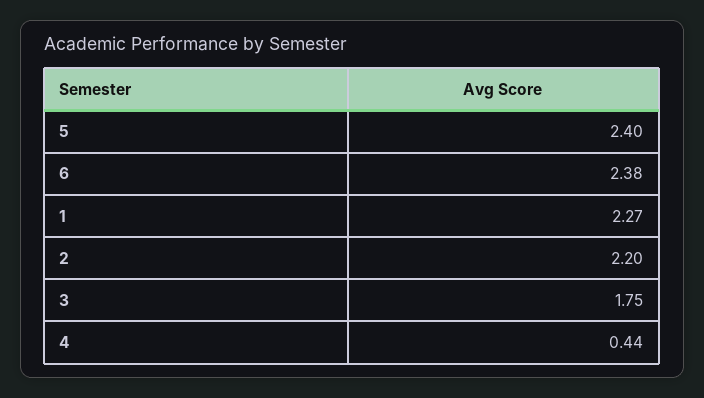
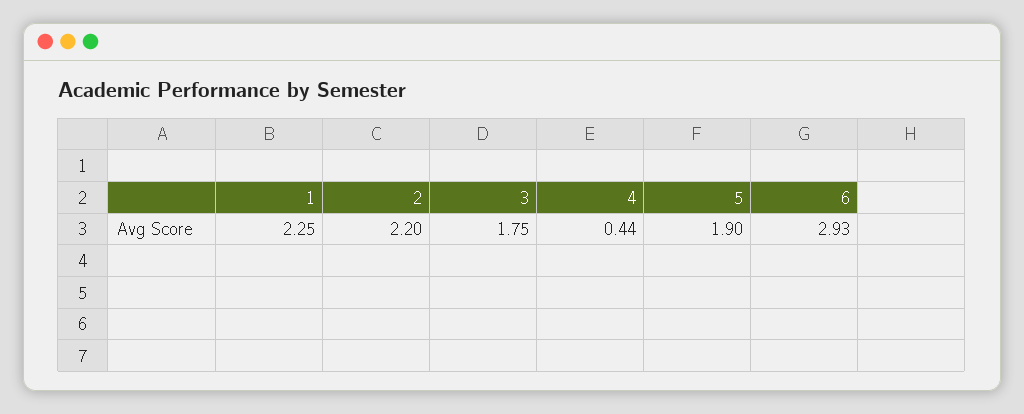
  {
-   "5": 2.4,
+   "5": 1.9,
-   "6": 2.38,
+   "6": 2.93,
-   "1": 2.27,
+   "1": 2.25,
    "2": 2.2,
    "3": 1.75,
    "4": 0.44
  }

